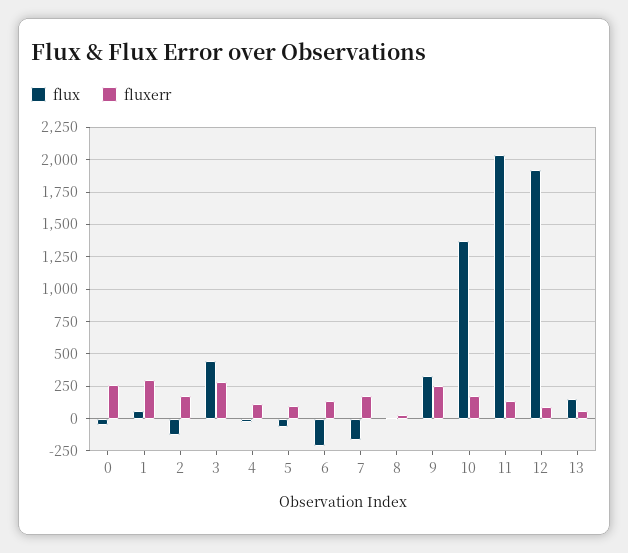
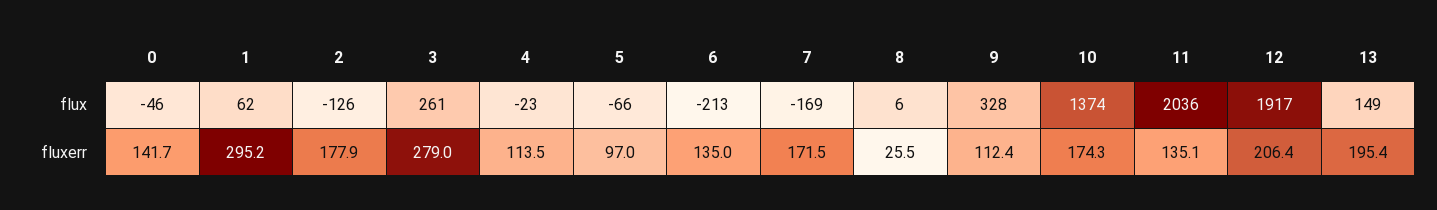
  {
    "flux": {
      "0": -46,
      "1": 62,
      "2": -126,
-     "3": 450,
+     "3": 261,
      "4": -23,
      "5": -66,
      "6": -213,
      "7": -169,
      "8": 6,
      "9": 328,
      "10": 1374,
      "11": 2036,
      "12": 1917,
      "13": 149
    },
    "fluxerr": {
-     "0": 250,
+     "0": 141.7,
      "1": 295.2,
      "2": 177.9,
      "3": 279,
      "4": 113.5,
      "5": 97,
      "6": 135,
      "7": 171.5,
      "8": 25.5,
-     "9": 250,
+     "9": 112.4,
      "10": 174.3,
      "11": 135.1,
-     "12": 100,
+     "12": 206.4,
-     "13": 50
+     "13": 195.4
    }
  }

